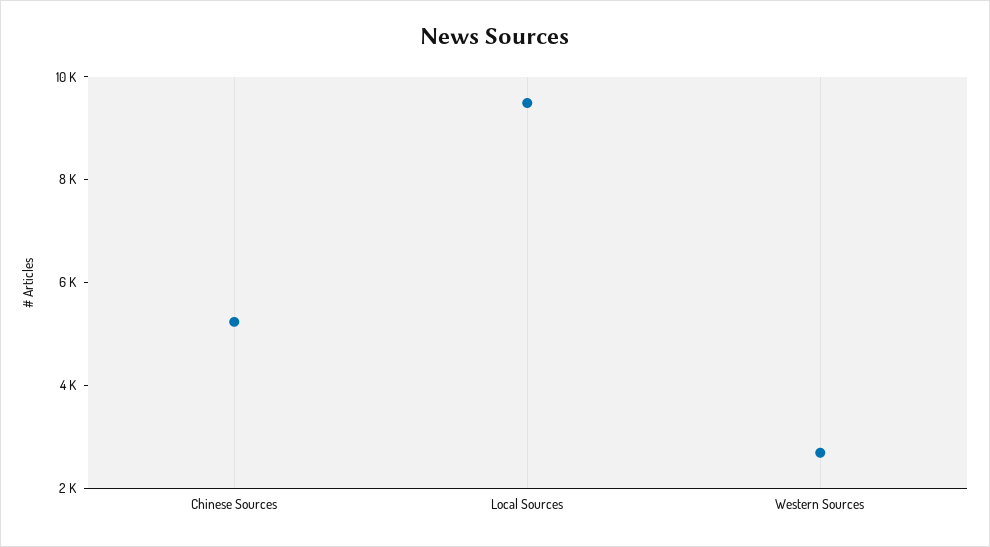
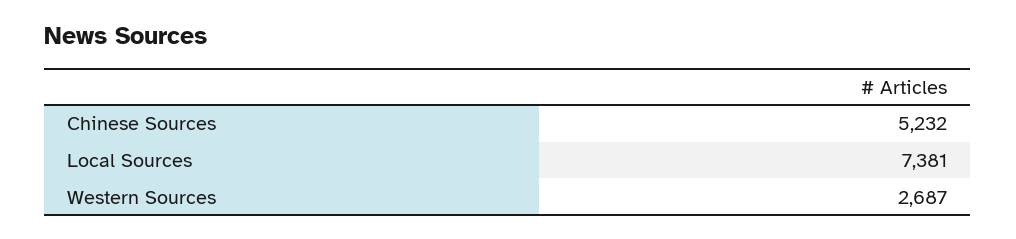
  {
    "Chinese Sources": 5232,
-   "Local Sources": 9500,
+   "Local Sources": 7381,
    "Western Sources": 2687
  }

